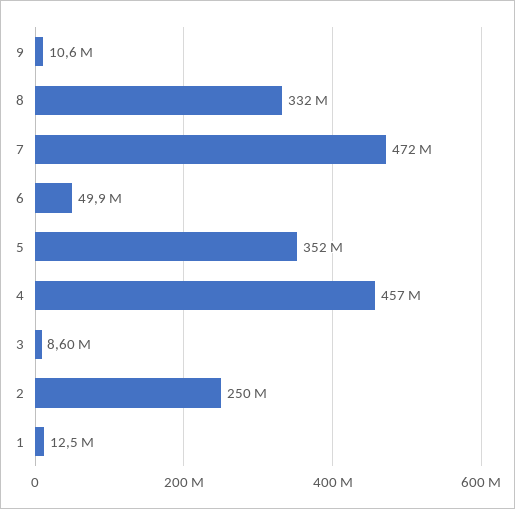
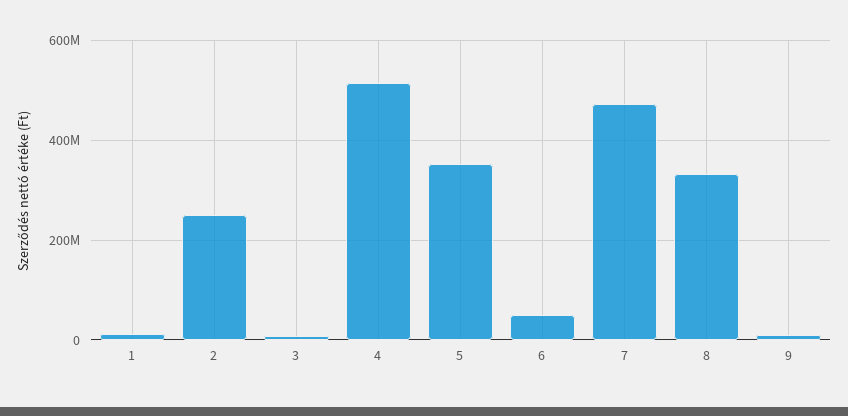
  {
    "9": 10600000,
    "8": 332000000,
    "7": 472000000,
    "6": 49900000,
    "5": 352000000,
-   "4": 457000000,
+   "4": 520000000,
    "3": 8600000,
    "2": 250000000,
    "1": 12500000
  }

